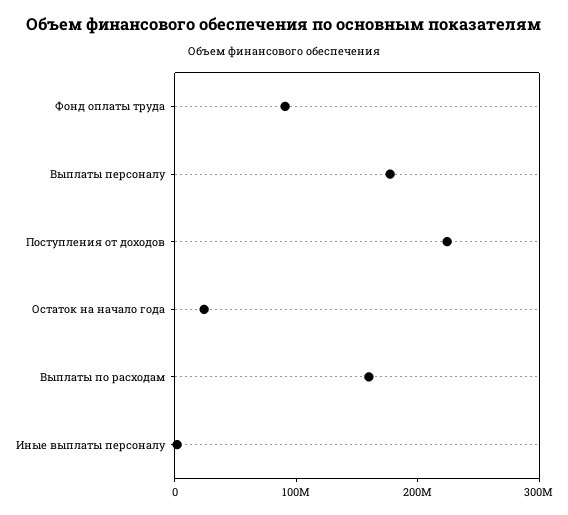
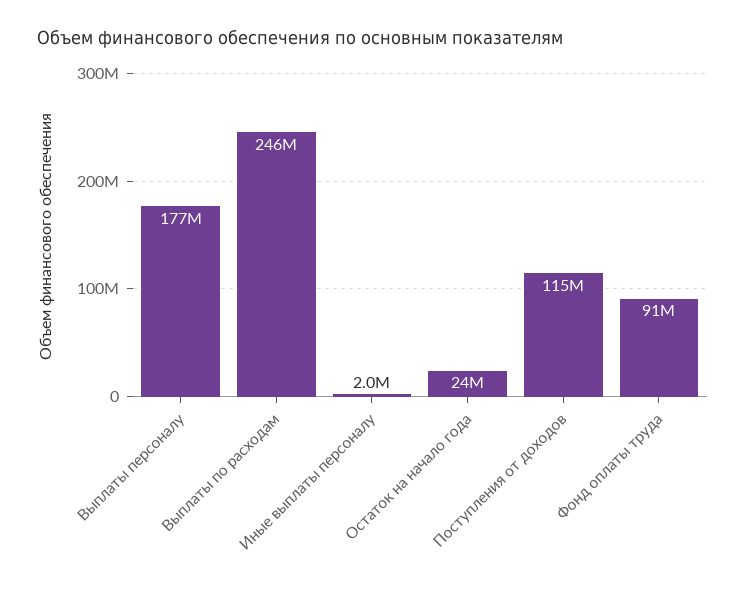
  {
    "Фонд оплаты труда": 91000000,
    "Выплаты персоналу": 177000000,
-   "Поступления от доходов": 220000000,
+   "Поступления от доходов": 115000000,
    "Остаток на начало года": 24000000,
-   "Выплаты по расходам": 160000000,
+   "Выплаты по расходам": 246000000,
    "Иные выплаты персоналу": 2000000
  }

